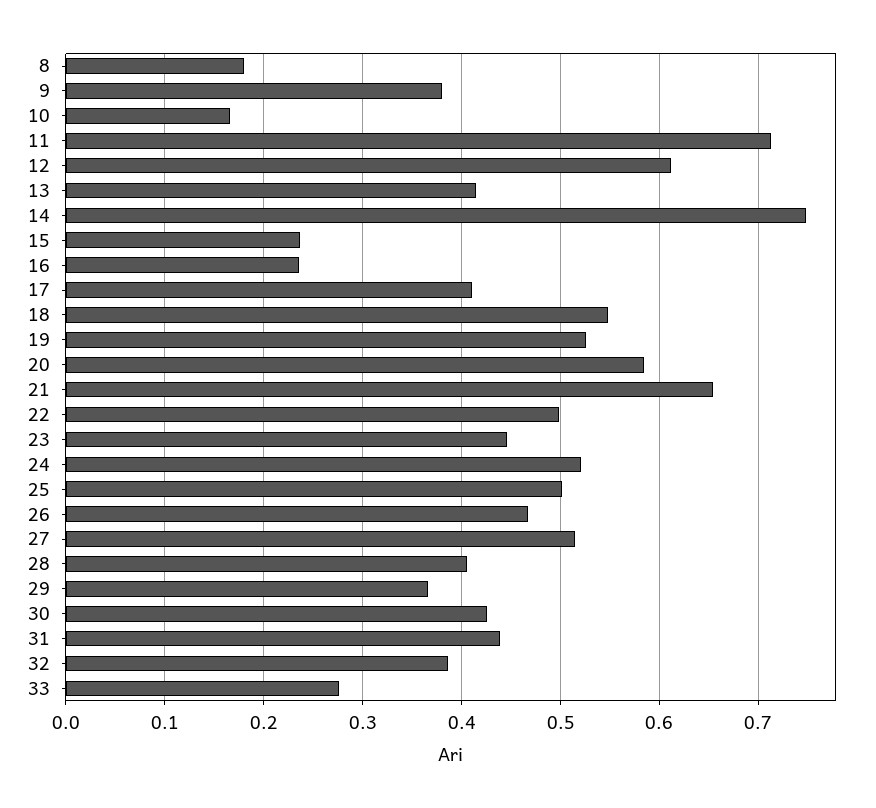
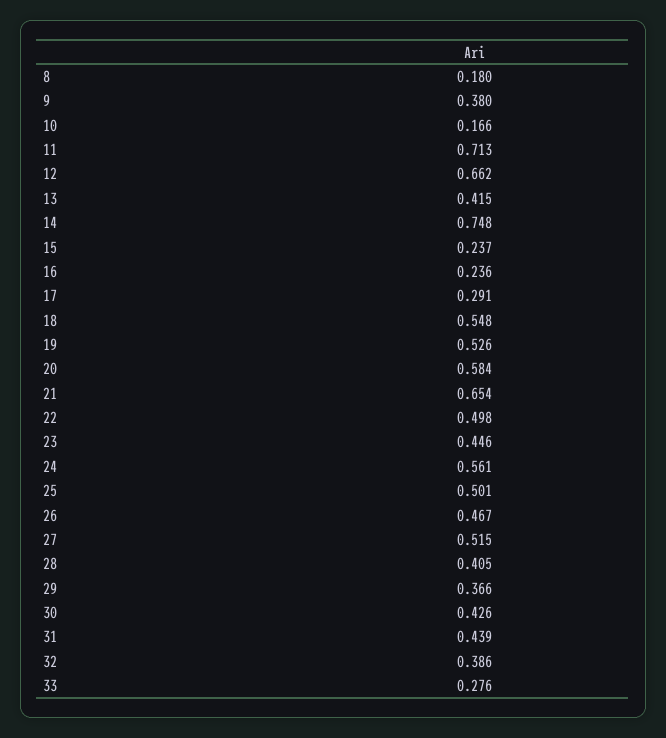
  {
    "8": 0.18,
    "9": 0.38,
    "10": 0.166,
    "11": 0.713,
-   "12": 0.61,
+   "12": 0.662,
    "13": 0.415,
    "14": 0.748,
    "15": 0.237,
    "16": 0.236,
-   "17": 0.41,
+   "17": 0.291,
    "18": 0.548,
    "19": 0.526,
    "20": 0.584,
    "21": 0.654,
    "22": 0.498,
    "23": 0.446,
-   "24": 0.52,
+   "24": 0.561,
    "25": 0.501,
    "26": 0.467,
    "27": 0.515,
    "28": 0.405,
    "29": 0.366,
    "30": 0.426,
    "31": 0.439,
    "32": 0.386,
    "33": 0.276
  }

